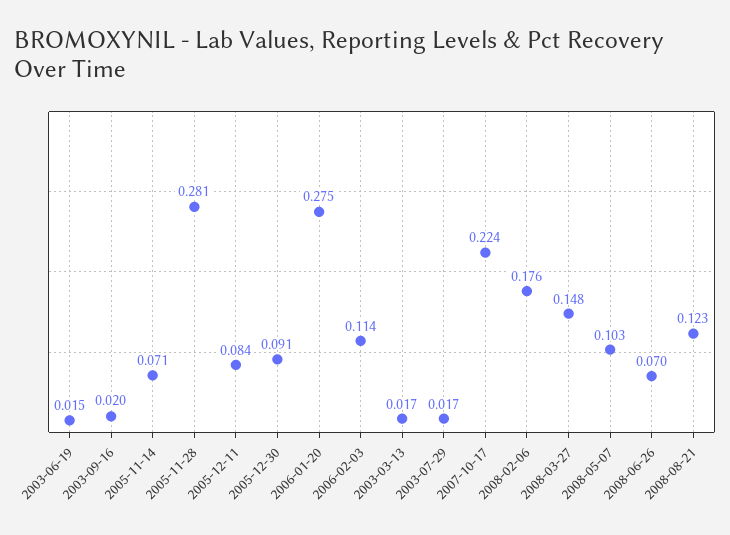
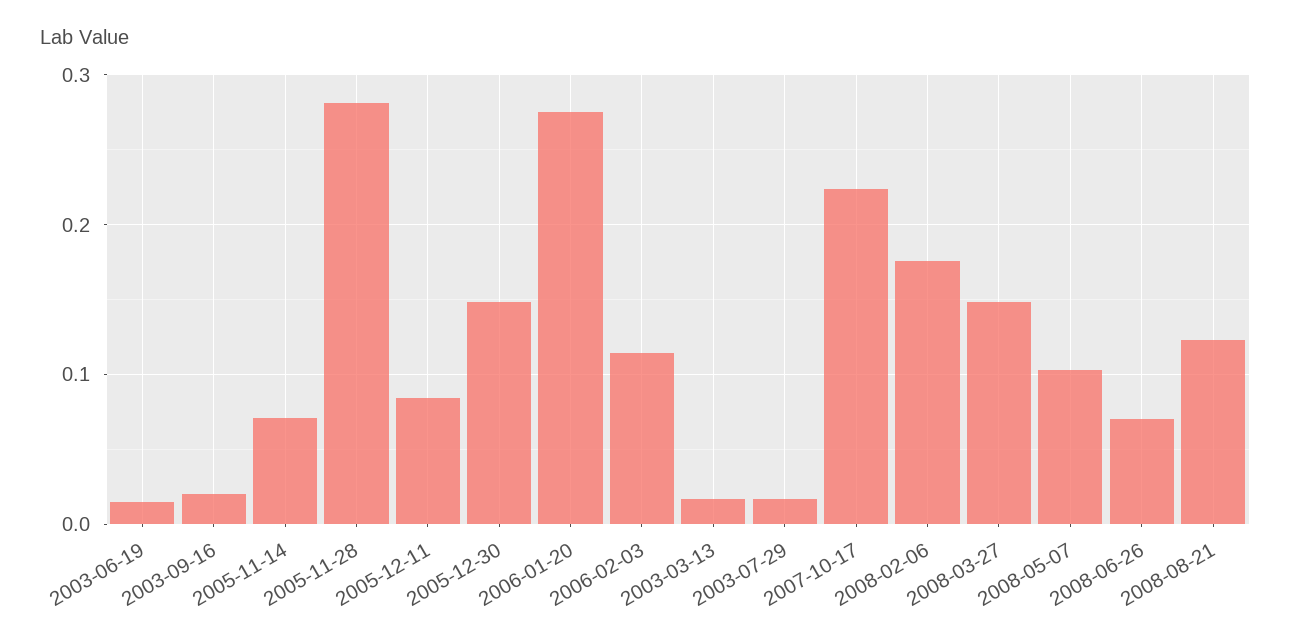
  {
    "2003-06-19": 0.015,
    "2003-09-16": 0.02,
    "2005-11-14": 0.071,
    "2005-11-28": 0.281,
    "2005-12-11": 0.084,
-   "2005-12-30": 0.091,
+   "2005-12-30": 0.15,
    "2006-01-20": 0.275,
    "2006-02-03": 0.114,
    "2003-03-13": 0.017,
    "2003-07-29": 0.017,
    "2007-10-17": 0.224,
    "2008-02-06": 0.176,
    "2008-03-27": 0.148,
    "2008-05-07": 0.103,
    "2008-06-26": 0.07,
    "2008-08-21": 0.123
  }

